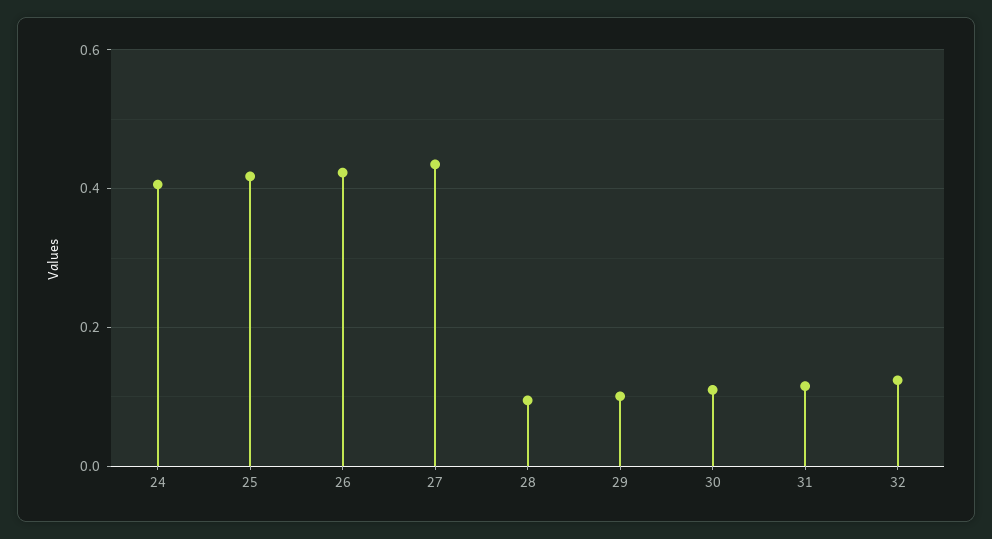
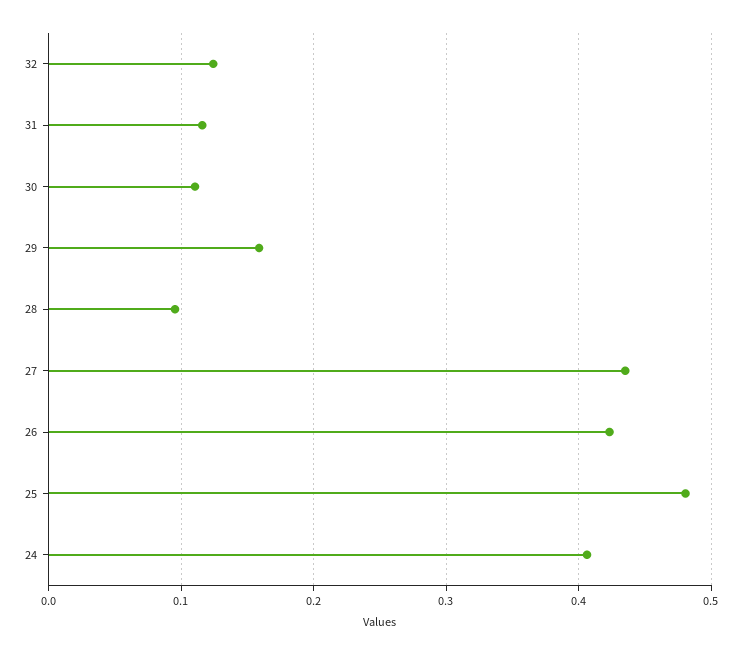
  {
    "24": 0.41,
-   "25": 0.42,
+   "25": 0.48,
    "26": 0.42,
    "27": 0.44,
    "28": 0.1,
-   "29": 0.1,
+   "29": 0.16,
    "30": 0.11,
    "31": 0.12,
    "32": 0.12
  }

